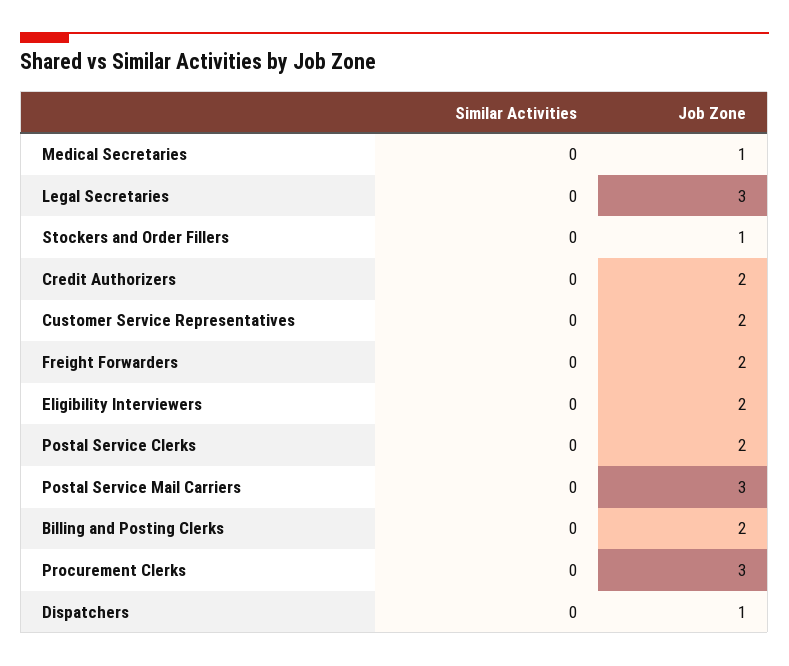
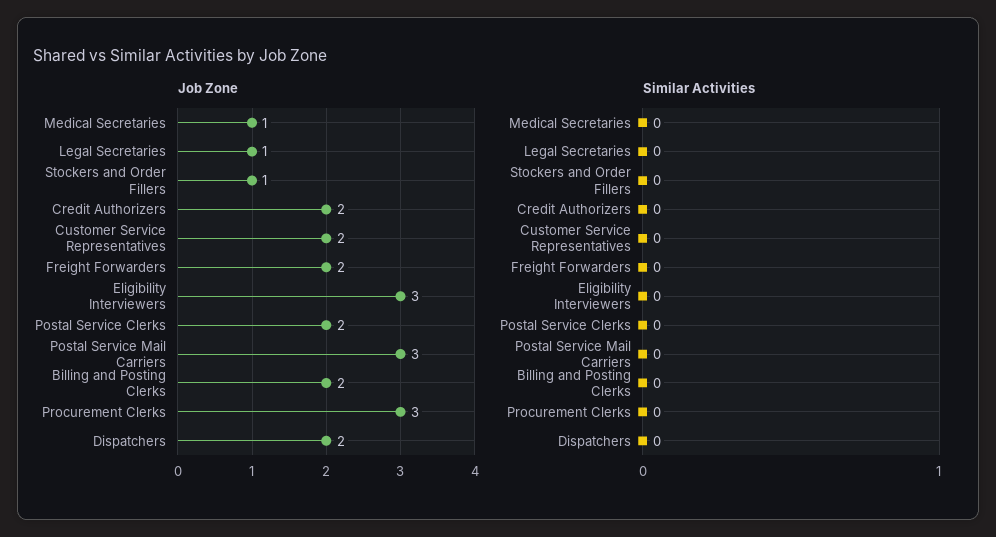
  {
    "Similar Activities": {
      "Medical Secretaries": 0,
      "Legal Secretaries": 0,
      "Stockers and Order Fillers": 0,
      "Credit Authorizers": 0,
      "Customer Service Representatives": 0,
      "Freight Forwarders": 0,
      "Eligibility Interviewers": 0,
      "Postal Service Clerks": 0,
      "Postal Service Mail Carriers": 0,
      "Billing and Posting Clerks": 0,
      "Procurement Clerks": 0,
      "Dispatchers": 0
    },
    "Job Zone": {
      "Medical Secretaries": 1,
-     "Legal Secretaries": 3,
+     "Legal Secretaries": 1,
      "Stockers and Order Fillers": 1,
      "Credit Authorizers": 2,
      "Customer Service Representatives": 2,
      "Freight Forwarders": 2,
-     "Eligibility Interviewers": 2,
+     "Eligibility Interviewers": 3,
      "Postal Service Clerks": 2,
      "Postal Service Mail Carriers": 3,
      "Billing and Posting Clerks": 2,
      "Procurement Clerks": 3,
-     "Dispatchers": 1
+     "Dispatchers": 2
    }
  }

